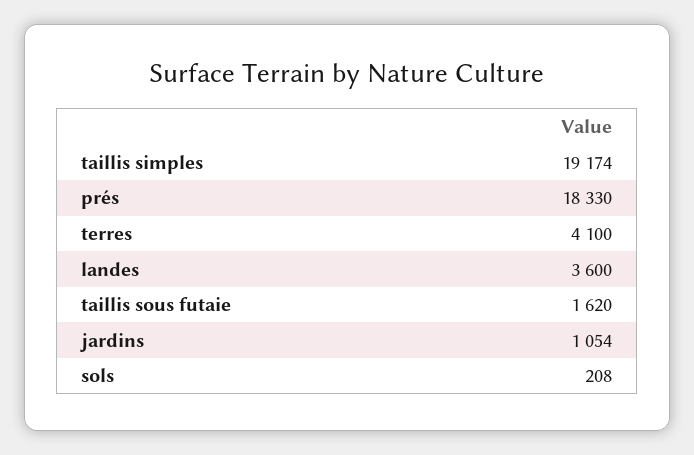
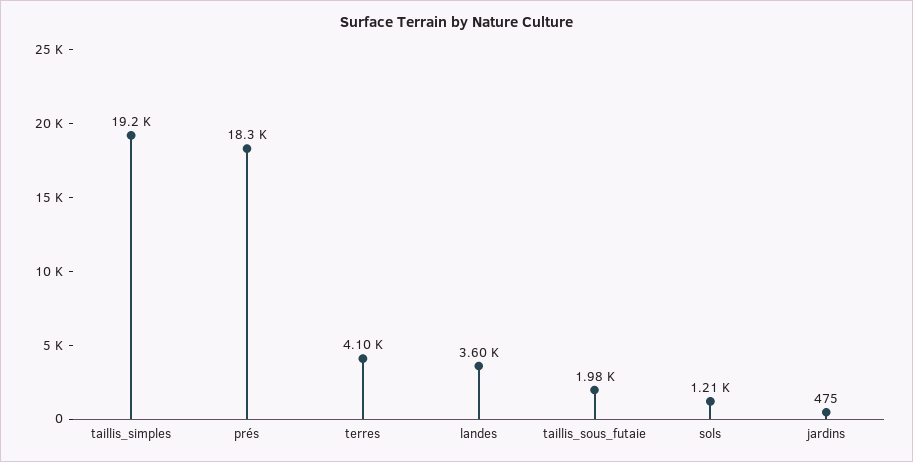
  {
    "taillis simples": 19174,
    "prés": 18330,
    "terres": 4100,
    "landes": 3600,
-   "taillis sous futaie": 1620,
+   "taillis sous futaie": 1980,
-   "jardins": 1054,
+   "jardins": 475,
-   "sols": 208
+   "sols": 1210
  }

